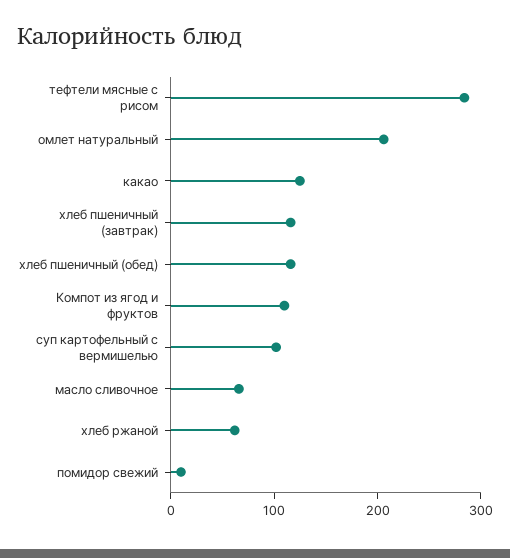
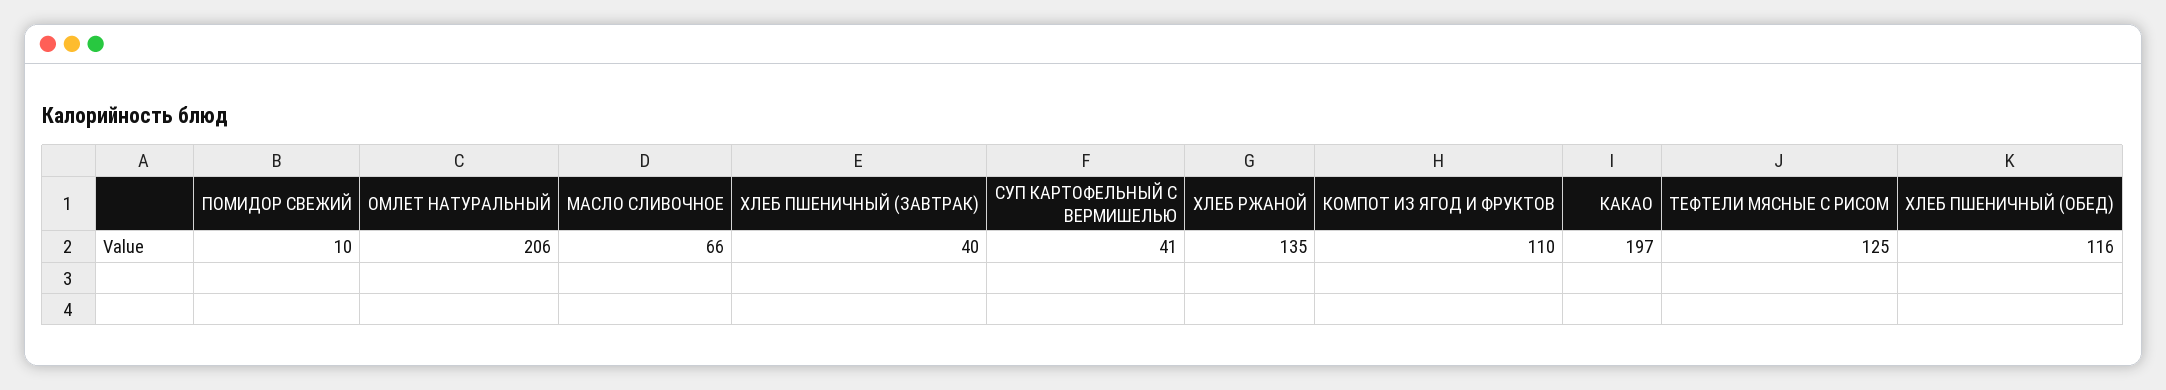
  {
-   "тефтели мясные с рисом": 280,
+   "тефтели мясные с рисом": 125,
    "омлет натуральный": 206,
-   "какао": 120,
+   "какао": 197,
-   "хлеб пшеничный (завтрак)": 120,
+   "хлеб пшеничный (завтрак)": 40,
    "хлеб пшеничный (обед)": 116,
    "Компот из ягод и фруктов": 110,
-   "суп картофельный с вермишелью": 100,
+   "суп картофельный с вермишелью": 41,
    "масло сливочное": 66,
-   "хлеб ржаной": 60,
+   "хлеб ржаной": 135,
    "помидор свежий": 10
  }

